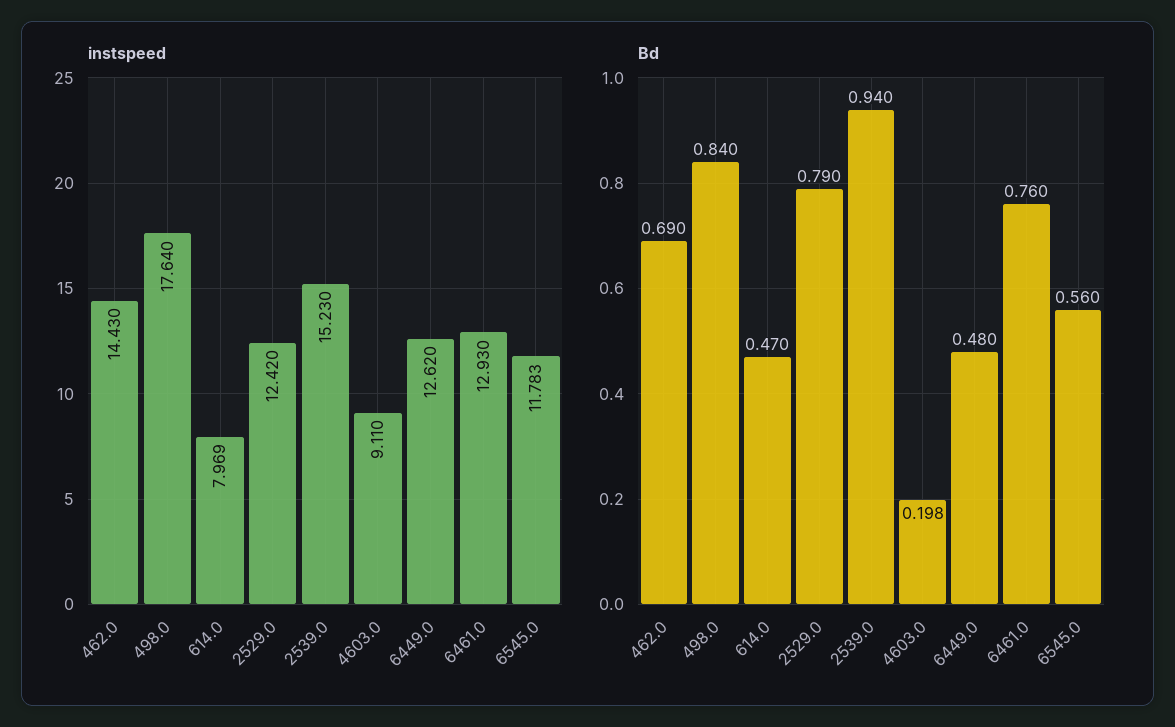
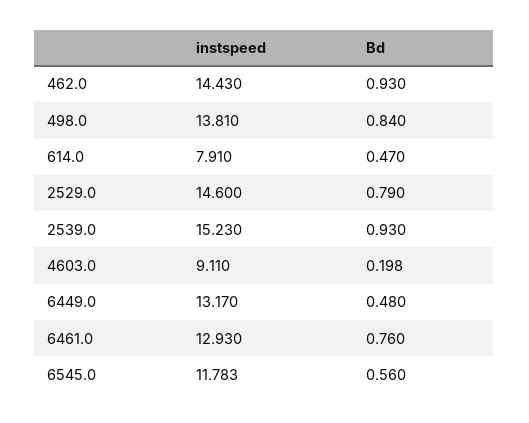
  {
    "instspeed": {
      "462.0": 14.43,
-     "498.0": 17.64,
+     "498.0": 13.81,
-     "614.0": 7.969,
+     "614.0": 7.91,
-     "2529.0": 12.42,
+     "2529.0": 14.6,
      "2539.0": 15.23,
      "4603.0": 9.11,
-     "6449.0": 12.62,
+     "6449.0": 13.17,
      "6461.0": 12.93,
      "6545.0": 11.783
    },
    "Bd": {
-     "462.0": 0.69,
+     "462.0": 0.93,
      "498.0": 0.84,
      "614.0": 0.47,
      "2529.0": 0.79,
-     "2539.0": 0.94,
+     "2539.0": 0.93,
      "4603.0": 0.198,
      "6449.0": 0.48,
      "6461.0": 0.76,
      "6545.0": 0.56
    }
  }

